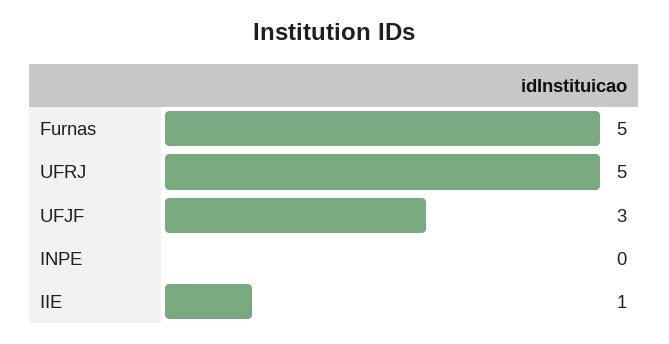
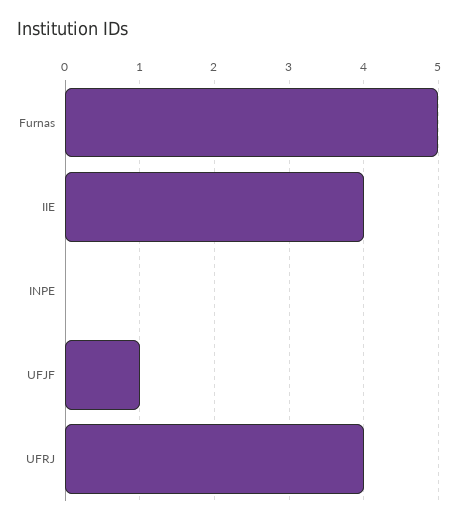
  {
    "Furnas": 5,
-   "UFRJ": 5,
+   "UFRJ": 4,
-   "UFJF": 3,
+   "UFJF": 1,
    "INPE": 0,
-   "IIE": 1
+   "IIE": 4
  }

